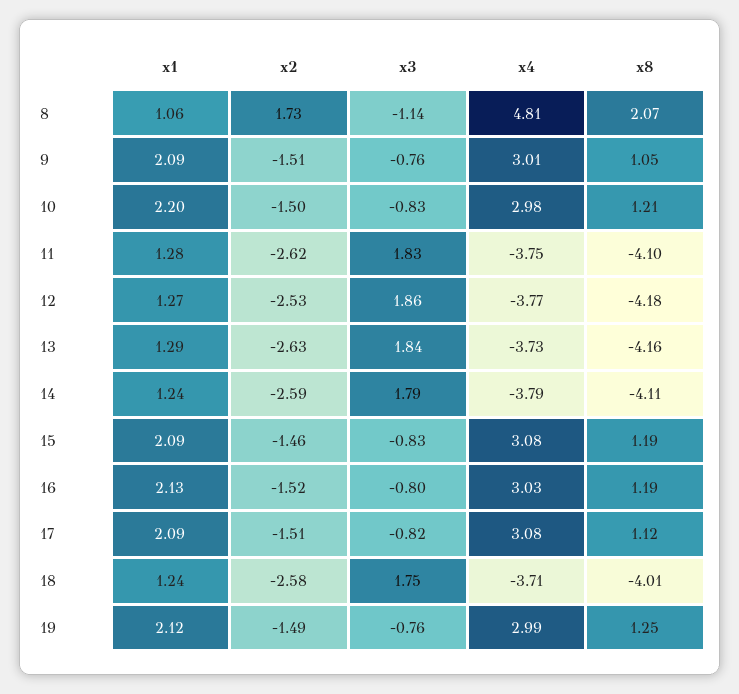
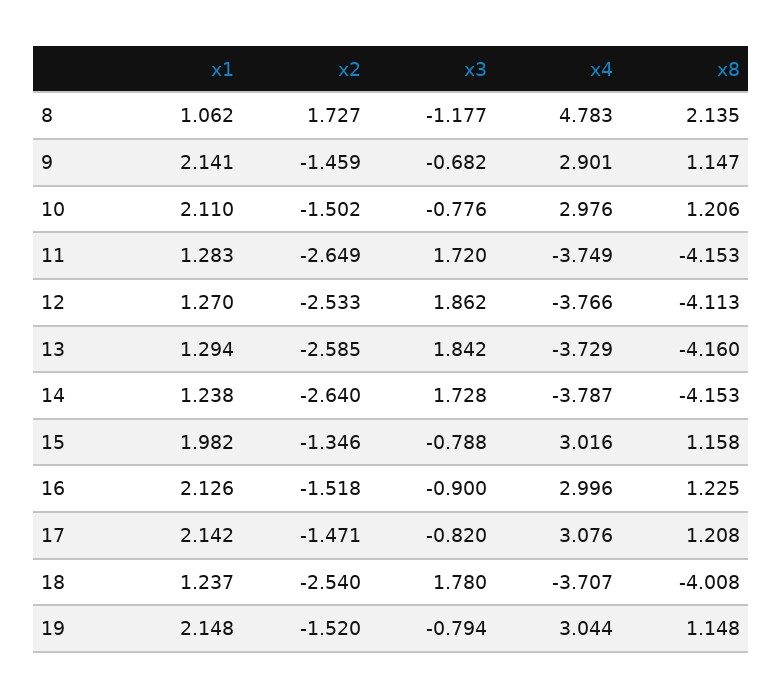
  {
    "x1": {
      "8": 1.062,
-     "9": 2.09,
+     "9": 2.141,
-     "10": 2.2,
+     "10": 2.11,
      "11": 1.283,
      "12": 1.27,
      "13": 1.294,
      "14": 1.238,
-     "15": 2.09,
+     "15": 1.982,
      "16": 2.126,
-     "17": 2.09,
+     "17": 2.142,
      "18": 1.237,
-     "19": 2.12
+     "19": 2.148
    },
    "x2": {
      "8": 1.727,
-     "9": -1.51,
+     "9": -1.459,
      "10": -1.502,
-     "11": -2.62,
+     "11": -2.649,
      "12": -2.533,
-     "13": -2.63,
+     "13": -2.585,
-     "14": -2.59,
+     "14": -2.64,
-     "15": -1.46,
+     "15": -1.346,
      "16": -1.518,
-     "17": -1.51,
+     "17": -1.471,
-     "18": -2.58,
+     "18": -2.54,
-     "19": -1.49
+     "19": -1.52
    },
    "x3": {
-     "8": -1.14,
+     "8": -1.177,
-     "9": -0.76,
+     "9": -0.682,
-     "10": -0.83,
+     "10": -0.776,
-     "11": 1.83,
+     "11": 1.72,
      "12": 1.862,
      "13": 1.842,
-     "14": 1.79,
+     "14": 1.728,
-     "15": -0.83,
+     "15": -0.788,
-     "16": -0.8,
+     "16": -0.9,
      "17": -0.82,
-     "18": 1.75,
+     "18": 1.78,
-     "19": -0.76
+     "19": -0.794
    },
    "x4": {
-     "8": 4.81,
+     "8": 4.783,
-     "9": 3.01,
+     "9": 2.901,
      "10": 2.976,
      "11": -3.749,
      "12": -3.766,
      "13": -3.729,
      "14": -3.787,
-     "15": 3.08,
+     "15": 3.016,
-     "16": 3.03,
+     "16": 2.996,
      "17": 3.076,
      "18": -3.707,
-     "19": 2.99
+     "19": 3.044
    },
    "x8": {
-     "8": 2.07,
+     "8": 2.135,
-     "9": 1.05,
+     "9": 1.147,
      "10": 1.206,
-     "11": -4.1,
+     "11": -4.153,
-     "12": -4.18,
+     "12": -4.113,
      "13": -4.16,
-     "14": -4.11,
+     "14": -4.153,
-     "15": 1.19,
+     "15": 1.158,
-     "16": 1.19,
+     "16": 1.225,
-     "17": 1.12,
+     "17": 1.208,
      "18": -4.008,
-     "19": 1.25
+     "19": 1.148
    }
  }

